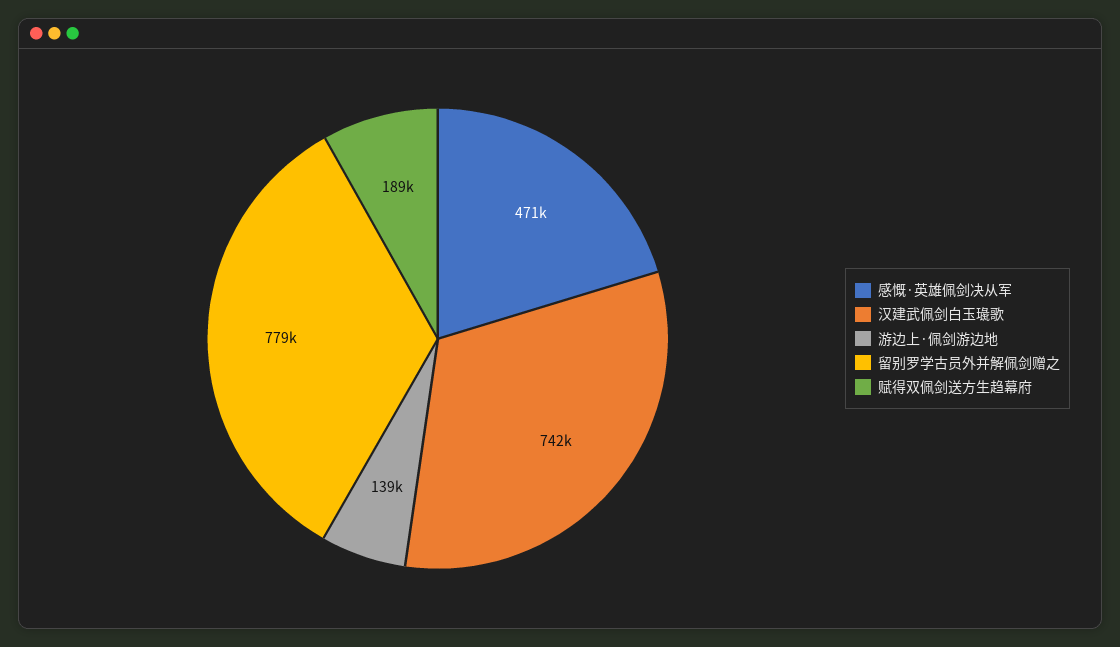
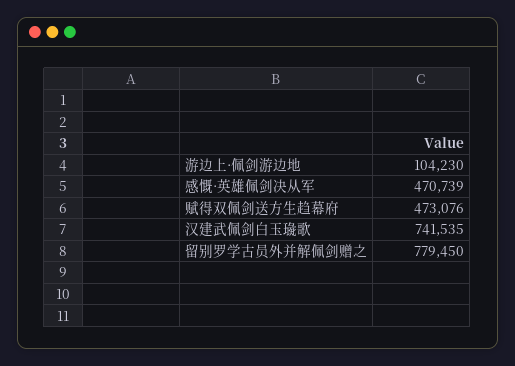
  {
    "感慨·英雄佩剑决从军": 470739,
    "汉建武佩剑白玉璏歌": 741535,
-   "游边上·佩剑游边地": 139000,
+   "游边上·佩剑游边地": 104230,
    "留别罗学古员外并解佩剑赠之": 779450,
-   "赋得双佩剑送方生趋幕府": 189000
+   "赋得双佩剑送方生趋幕府": 473076
  }

